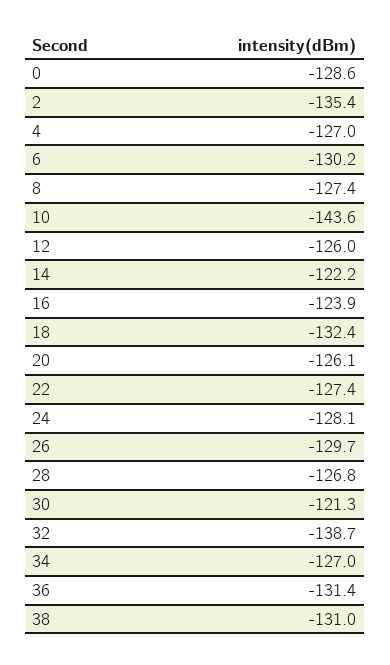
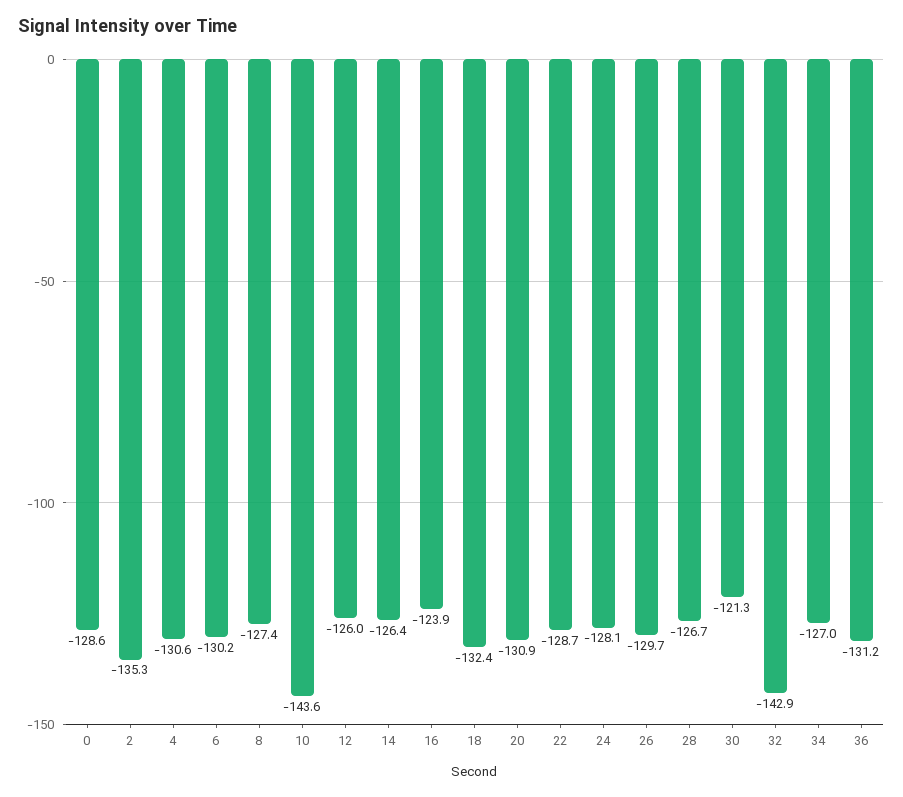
  {
    "0": -128.6,
-   "2": -135.4,
+   "2": -135.3,
-   "4": -127,
+   "4": -130.6,
    "6": -130.2,
    "8": -127.4,
    "10": -143.6,
    "12": -126,
-   "14": -122.2,
+   "14": -126.4,
    "16": -123.9,
    "18": -132.4,
-   "20": -126.1,
+   "20": -130.9,
-   "22": -127.4,
+   "22": -128.7,
    "24": -128.1,
    "26": -129.7,
-   "28": -126.8,
+   "28": -126.7,
    "30": -121.3,
-   "32": -138.7,
+   "32": -142.9,
    "34": -127,
-   "36": -131.4,
+   "36": -131.2
-   "38": -131
  }

